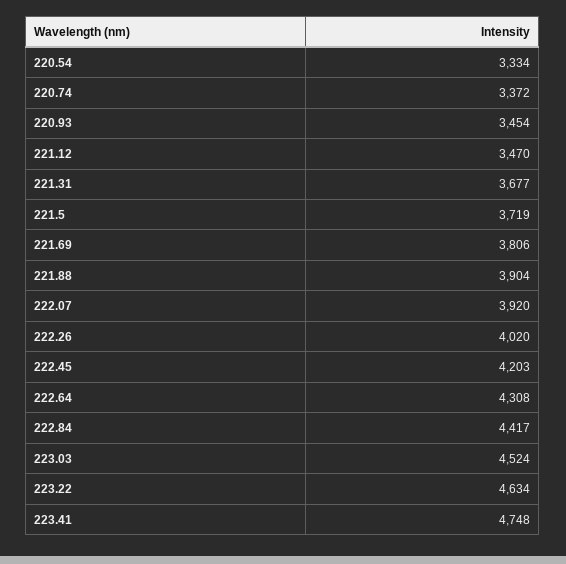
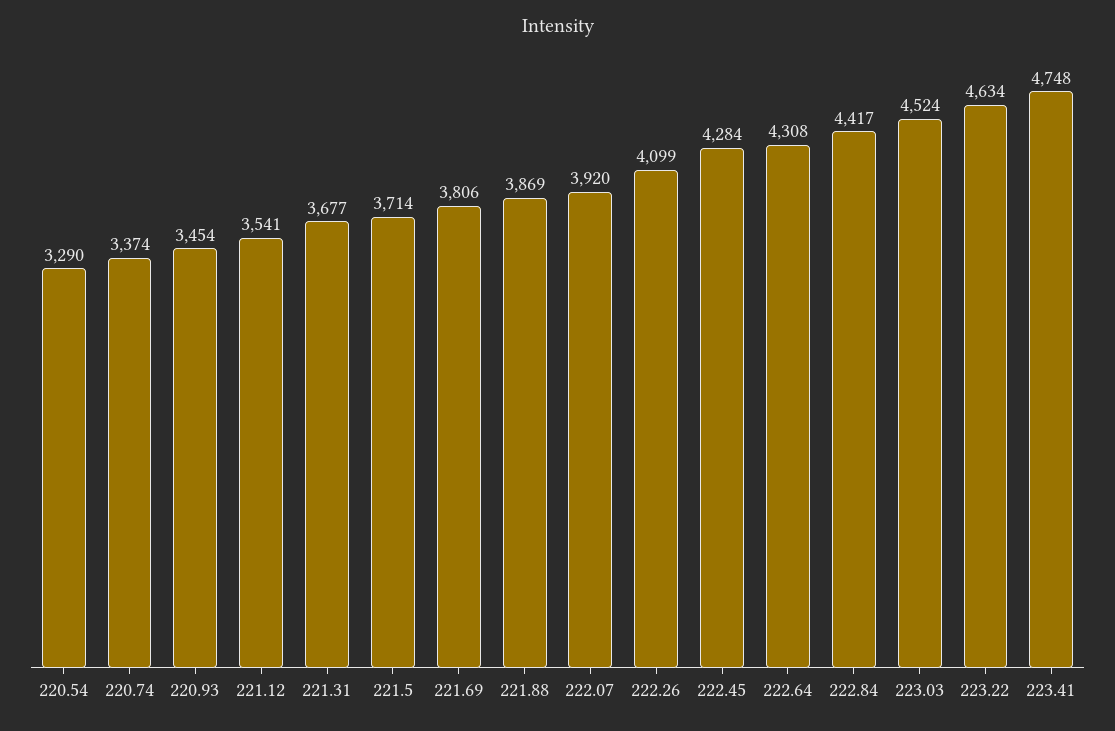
  {
-   "220.54": 3334,
+   "220.54": 3290,
-   "220.74": 3372,
+   "220.74": 3374,
    "220.93": 3454,
-   "221.12": 3470,
+   "221.12": 3541,
    "221.31": 3677,
-   "221.5": 3719,
+   "221.5": 3714,
    "221.69": 3806,
-   "221.88": 3904,
+   "221.88": 3869,
    "222.07": 3920,
-   "222.26": 4020,
+   "222.26": 4099,
-   "222.45": 4203,
+   "222.45": 4284,
    "222.64": 4308,
    "222.84": 4417,
    "223.03": 4524,
    "223.22": 4634,
    "223.41": 4748
  }

